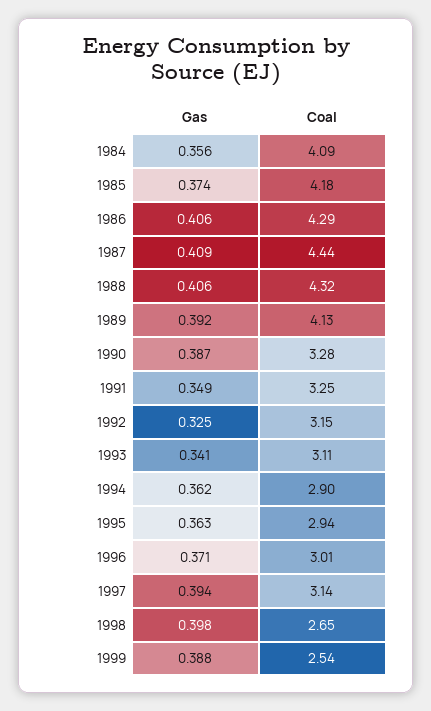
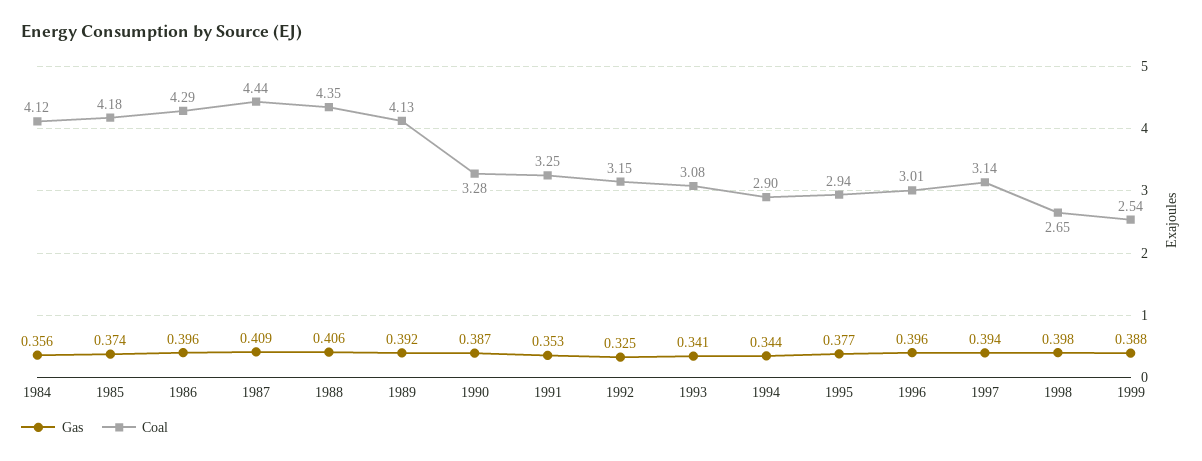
  {
    "Gas": {
      "1984": 0.356,
      "1985": 0.374,
-     "1986": 0.406,
+     "1986": 0.396,
      "1987": 0.409,
      "1988": 0.406,
      "1989": 0.392,
      "1990": 0.387,
-     "1991": 0.349,
+     "1991": 0.353,
      "1992": 0.325,
      "1993": 0.341,
-     "1994": 0.362,
+     "1994": 0.344,
-     "1995": 0.363,
+     "1995": 0.377,
-     "1996": 0.371,
+     "1996": 0.396,
      "1997": 0.394,
      "1998": 0.398,
      "1999": 0.388
    },
    "Coal": {
-     "1984": 4.09,
+     "1984": 4.12,
      "1985": 4.18,
      "1986": 4.29,
      "1987": 4.44,
-     "1988": 4.32,
+     "1988": 4.35,
      "1989": 4.13,
      "1990": 3.28,
      "1991": 3.25,
      "1992": 3.15,
-     "1993": 3.11,
+     "1993": 3.08,
      "1994": 2.9,
      "1995": 2.94,
      "1996": 3.01,
      "1997": 3.14,
      "1998": 2.65,
      "1999": 2.54
    }
  }

